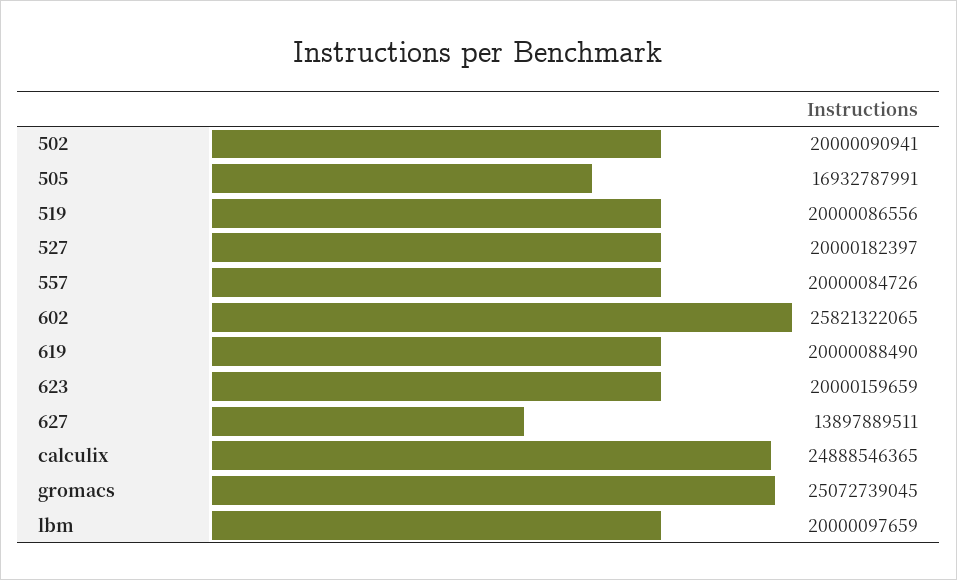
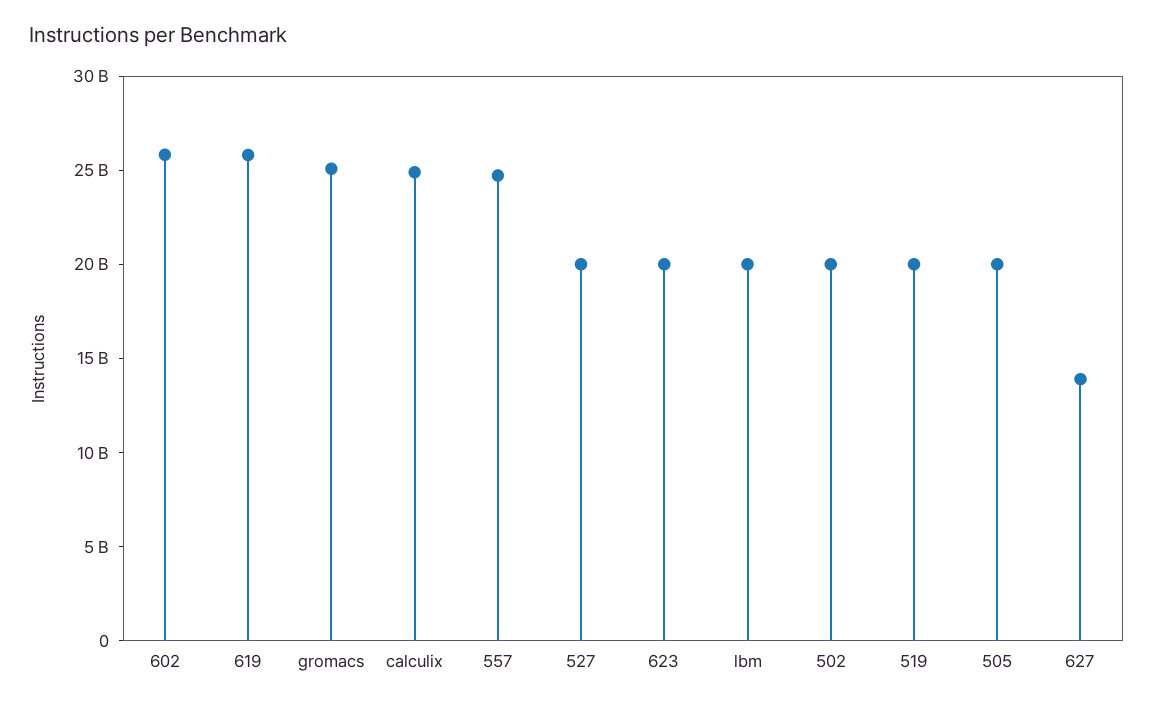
  {
    "502": 20000090941,
-   "505": 16932787991,
+   "505": 20000000000,
    "519": 20000086556,
    "527": 20000182397,
-   "557": 20000084726,
+   "557": 25000000000,
    "602": 25821322065,
-   "619": 20000088490,
+   "619": 26000000000,
    "623": 20000159659,
    "627": 13897889511,
    "calculix": 24888546365,
    "gromacs": 25072739045,
    "lbm": 20000097659
  }

